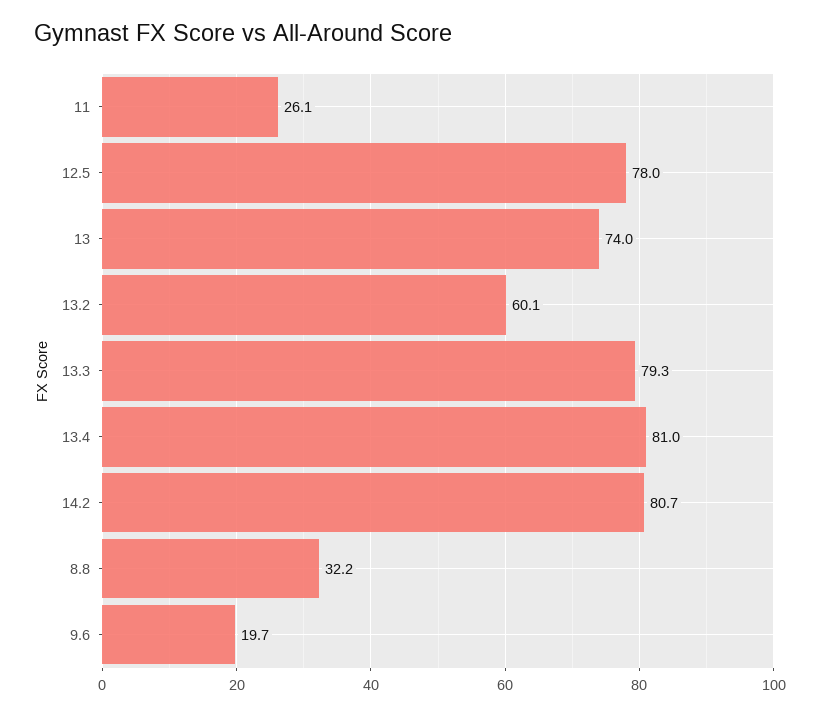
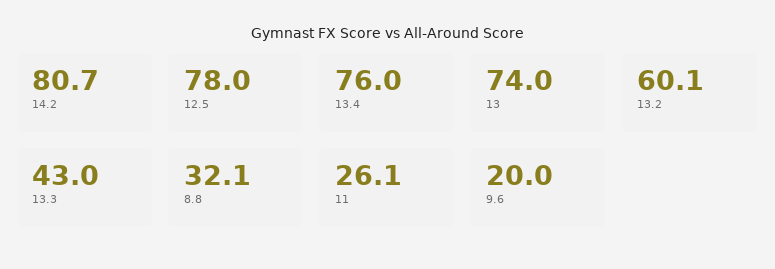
  {
    "11": 26.1,
    "12.5": 78,
    "13": 74,
    "13.2": 60.1,
-   "13.3": 79.3,
+   "13.3": 43,
-   "13.4": 81,
+   "13.4": 76,
    "14.2": 80.7,
-   "8.8": 32.2,
+   "8.8": 32.1,
-   "9.6": 19.7
+   "9.6": 20
  }

